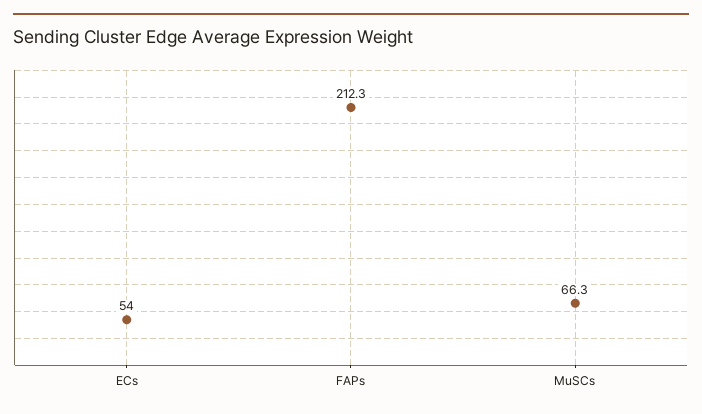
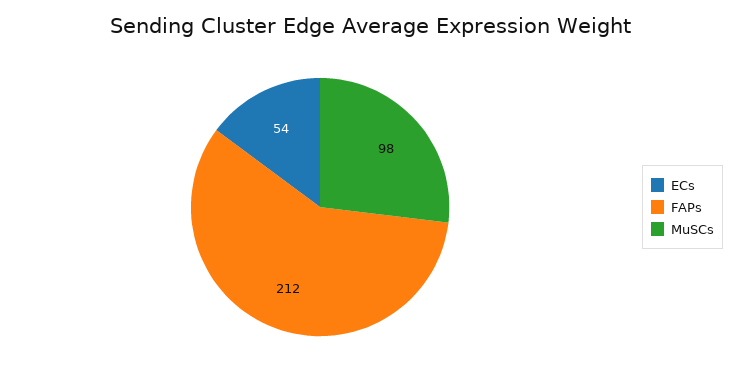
  {
    "ECs": 54,
    "FAPs": 212.3,
-   "MuSCs": 66.3
+   "MuSCs": 98
  }

